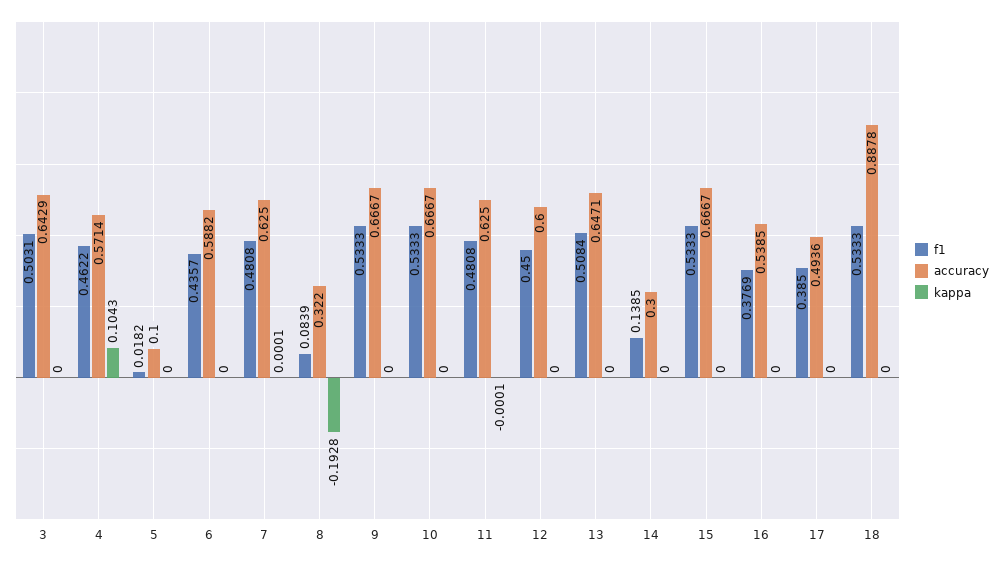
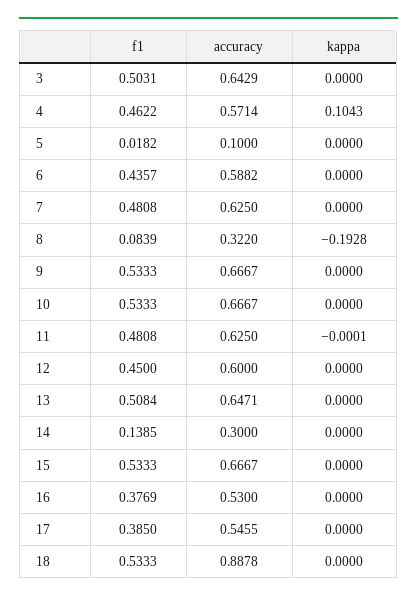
  {
    "f1": {
      "3": 0.5031,
      "4": 0.4622,
      "5": 0.0182,
      "6": 0.4357,
      "7": 0.4808,
      "8": 0.0839,
      "9": 0.5333,
      "10": 0.5333,
      "11": 0.4808,
      "12": 0.45,
      "13": 0.5084,
      "14": 0.1385,
      "15": 0.5333,
      "16": 0.3769,
      "17": 0.385,
      "18": 0.5333
    },
    "accuracy": {
      "3": 0.6429,
      "4": 0.5714,
      "5": 0.1,
      "6": 0.5882,
      "7": 0.625,
      "8": 0.322,
      "9": 0.6667,
      "10": 0.6667,
      "11": 0.625,
      "12": 0.6,
      "13": 0.6471,
      "14": 0.3,
      "15": 0.6667,
-     "16": 0.5385,
+     "16": 0.53,
-     "17": 0.4936,
+     "17": 0.5455,
      "18": 0.8878
    },
    "kappa": {
      "3": 0,
      "4": 0.1043,
      "5": 0,
      "6": 0,
-     "7": 0.0001,
+     "7": 0,
      "8": -0.1928,
      "9": 0,
      "10": 0,
      "11": -0.0001,
      "12": 0,
      "13": 0,
      "14": 0,
      "15": 0,
      "16": 0,
      "17": 0,
      "18": 0
    }
  }

